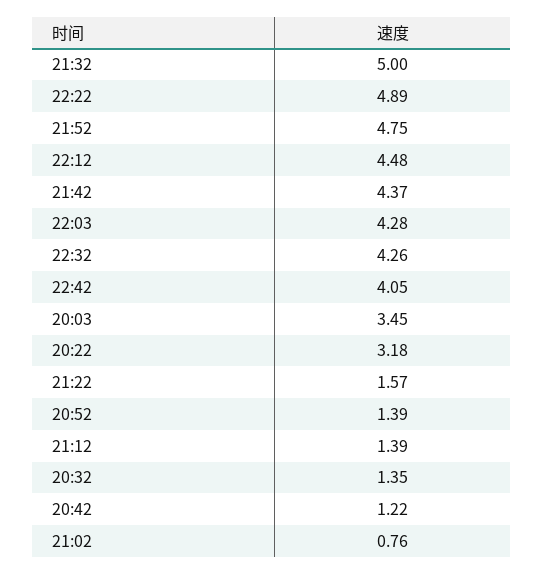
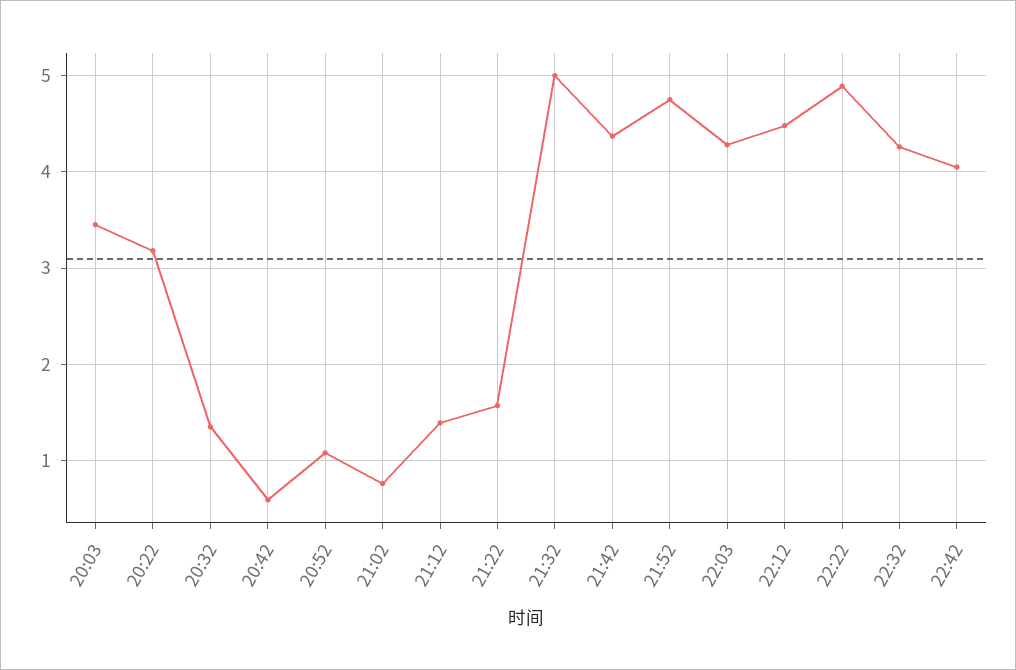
  {
    "21:32": 5,
    "22:22": 4.89,
    "21:52": 4.75,
    "22:12": 4.48,
    "21:42": 4.37,
    "22:03": 4.28,
    "22:32": 4.26,
    "22:42": 4.05,
    "20:03": 3.45,
    "20:22": 3.18,
    "21:22": 1.57,
-   "20:52": 1.39,
+   "20:52": 1.1,
    "21:12": 1.39,
    "20:32": 1.35,
-   "20:42": 1.22,
+   "20:42": 0.6,
    "21:02": 0.76
  }

